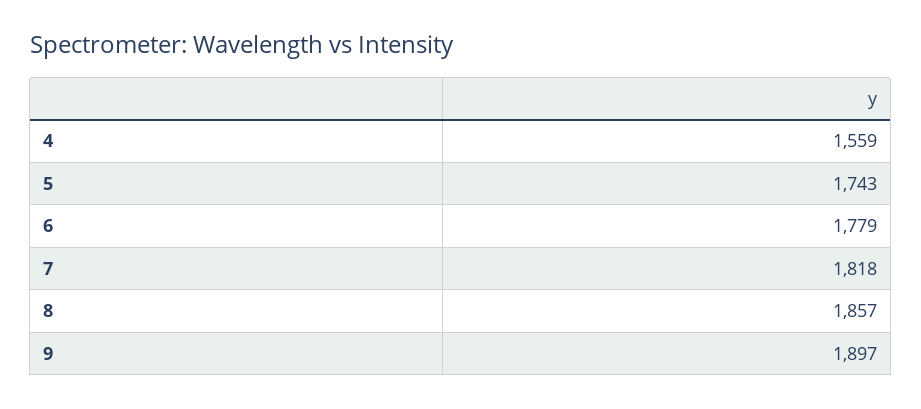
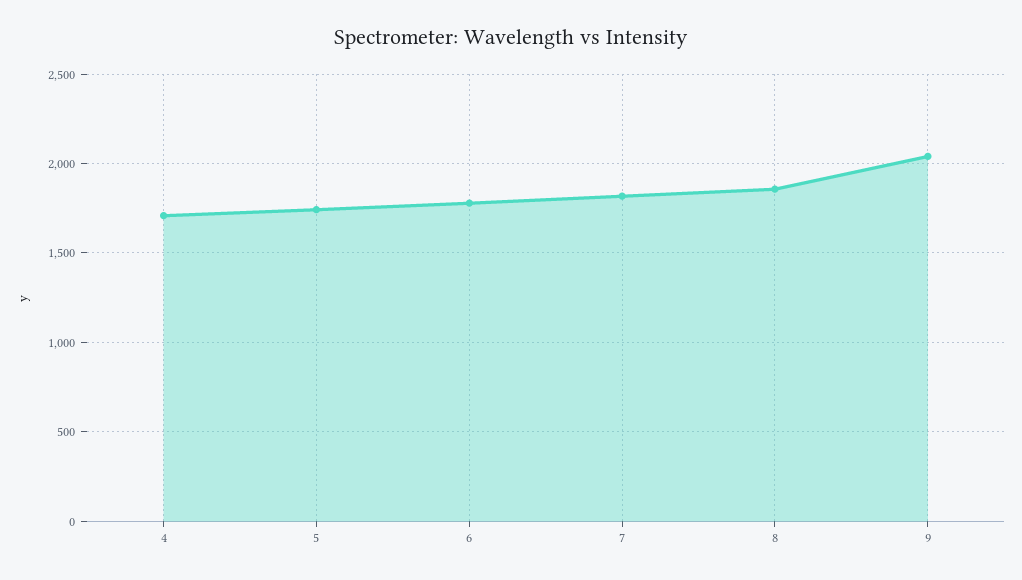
  {
-   "4": 1559,
+   "4": 1700,
    "5": 1743,
    "6": 1779,
    "7": 1818,
    "8": 1857,
-   "9": 1897
+   "9": 2050
  }

